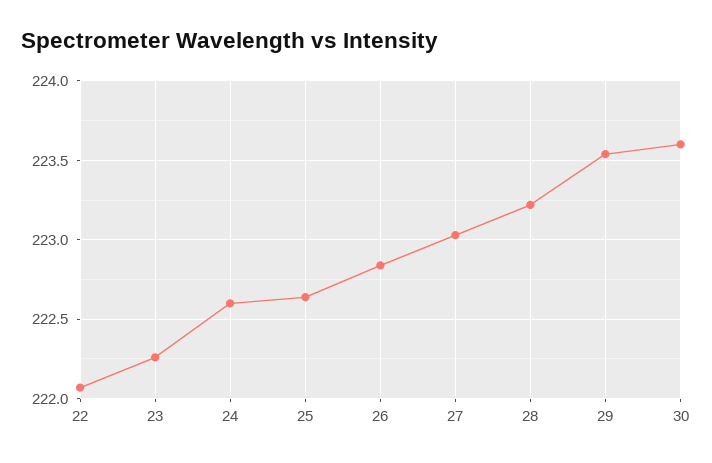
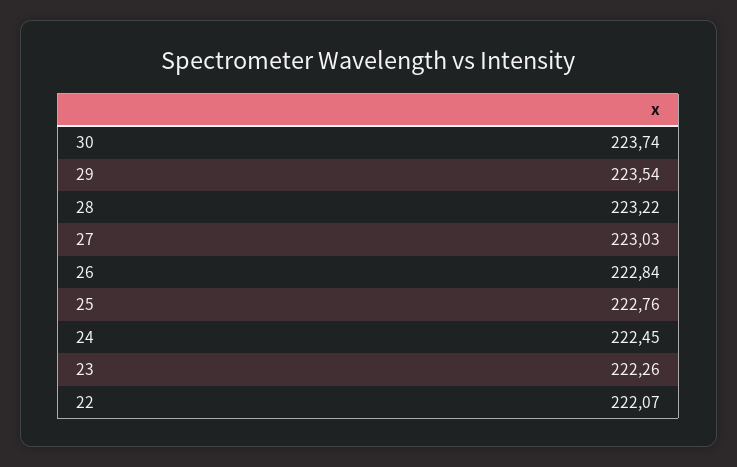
  {
    "22": 222.07,
    "23": 222.26,
-   "24": 222.6,
+   "24": 222.45,
-   "25": 222.65,
+   "25": 222.76,
    "26": 222.84,
    "27": 223.03,
    "28": 223.22,
    "29": 223.54,
-   "30": 223.6
+   "30": 223.74
  }

